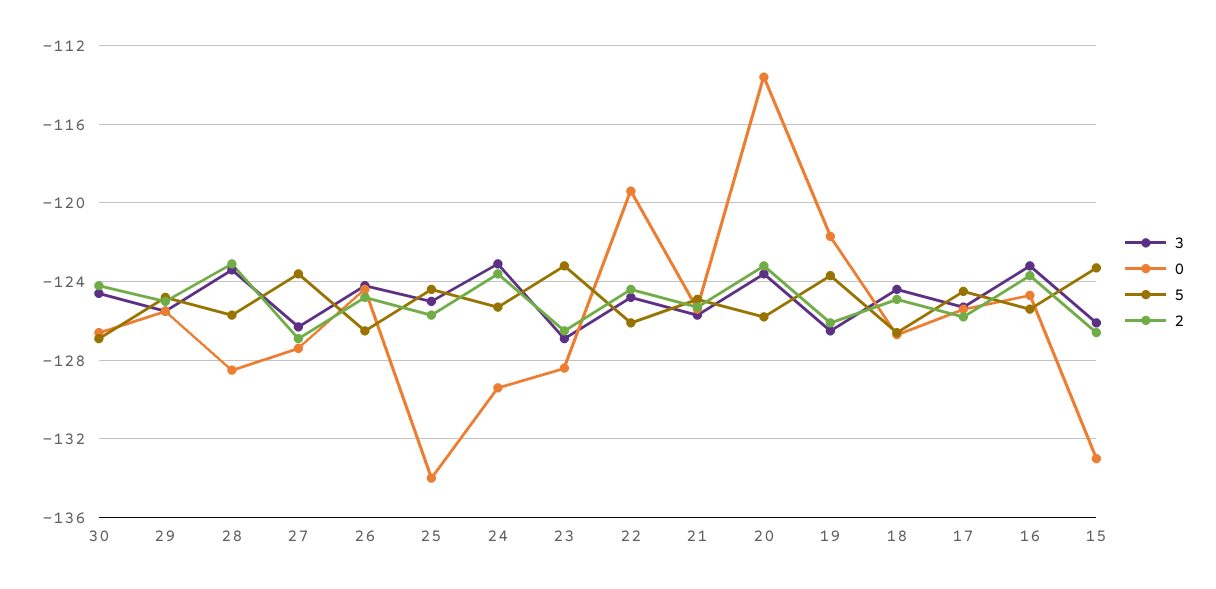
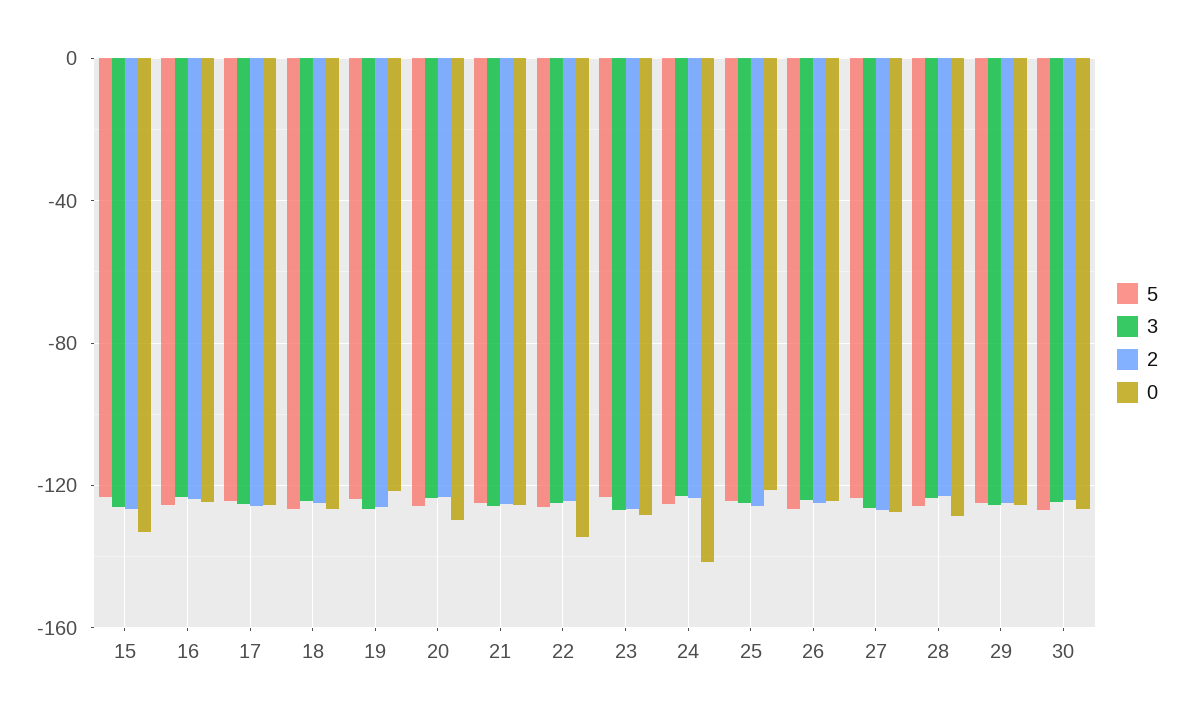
  {
    "3": {
      "30": -124.5,
      "29": -125.5,
      "28": -123.5,
      "27": -126.5,
      "26": -124,
      "25": -125,
      "24": -123,
      "23": -127,
      "22": -125,
      "21": -125.5,
      "20": -123.5,
      "19": -126.5,
      "18": -124.5,
      "17": -125.5,
      "16": -123,
      "15": -126
    },
    "0": {
      "30": -126.5,
      "29": -125.5,
      "28": -128.5,
      "27": -127.5,
      "26": -124.5,
-     "25": -134,
+     "25": -120,
-     "24": -129.5,
+     "24": -140,
      "23": -128.5,
-     "22": -119.5,
+     "22": -135,
      "21": -125.5,
-     "20": -113.5,
+     "20": -130,
      "19": -121.5,
      "18": -126.5,
      "17": -125.5,
      "16": -124.5,
      "15": -133
    },
    "5": {
      "30": -127,
      "29": -125,
      "28": -125.5,
      "27": -123.5,
      "26": -126.5,
      "25": -124.5,
      "24": -125.5,
      "23": -123,
      "22": -126,
      "21": -125,
      "20": -126,
      "19": -123.5,
      "18": -126.5,
      "17": -124.5,
      "16": -125.5,
      "15": -123.5
    },
    "2": {
      "30": -124,
      "29": -125,
      "28": -123,
      "27": -127,
      "26": -125,
      "25": -125.5,
      "24": -123.5,
      "23": -126.5,
      "22": -124.5,
      "21": -125.5,
      "20": -123,
      "19": -126,
      "18": -125,
      "17": -126,
      "16": -123.5,
      "15": -126.5
    }
  }

